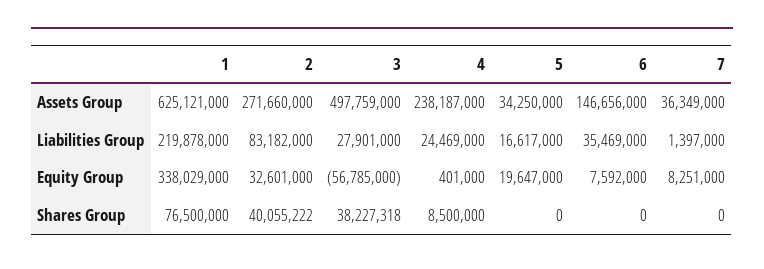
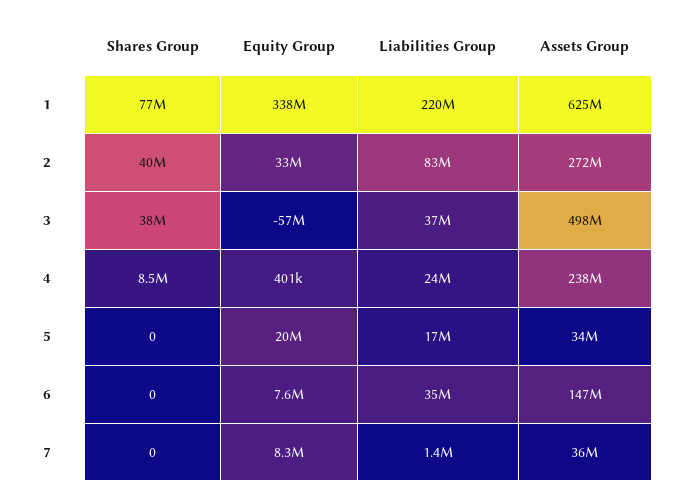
  {
    "1": {
      "Assets Group": 625121000,
      "Liabilities Group": 219878000,
      "Equity Group": 338029000,
      "Shares Group": 76500000
    },
    "2": {
      "Assets Group": 271660000,
      "Liabilities Group": 83182000,
      "Equity Group": 32601000,
      "Shares Group": 40055222
    },
    "3": {
      "Assets Group": 497759000,
-     "Liabilities Group": 27901000,
+     "Liabilities Group": 37000000,
      "Equity Group": -56785000,
      "Shares Group": 38227318
    },
    "4": {
      "Assets Group": 238187000,
      "Liabilities Group": 24469000,
      "Equity Group": 401000,
      "Shares Group": 8500000
    },
    "5": {
      "Assets Group": 34250000,
      "Liabilities Group": 16617000,
      "Equity Group": 19647000,
      "Shares Group": 0
    },
    "6": {
      "Assets Group": 146656000,
      "Liabilities Group": 35469000,
      "Equity Group": 7592000,
      "Shares Group": 0
    },
    "7": {
      "Assets Group": 36349000,
      "Liabilities Group": 1397000,
      "Equity Group": 8251000,
      "Shares Group": 0
    }
  }

